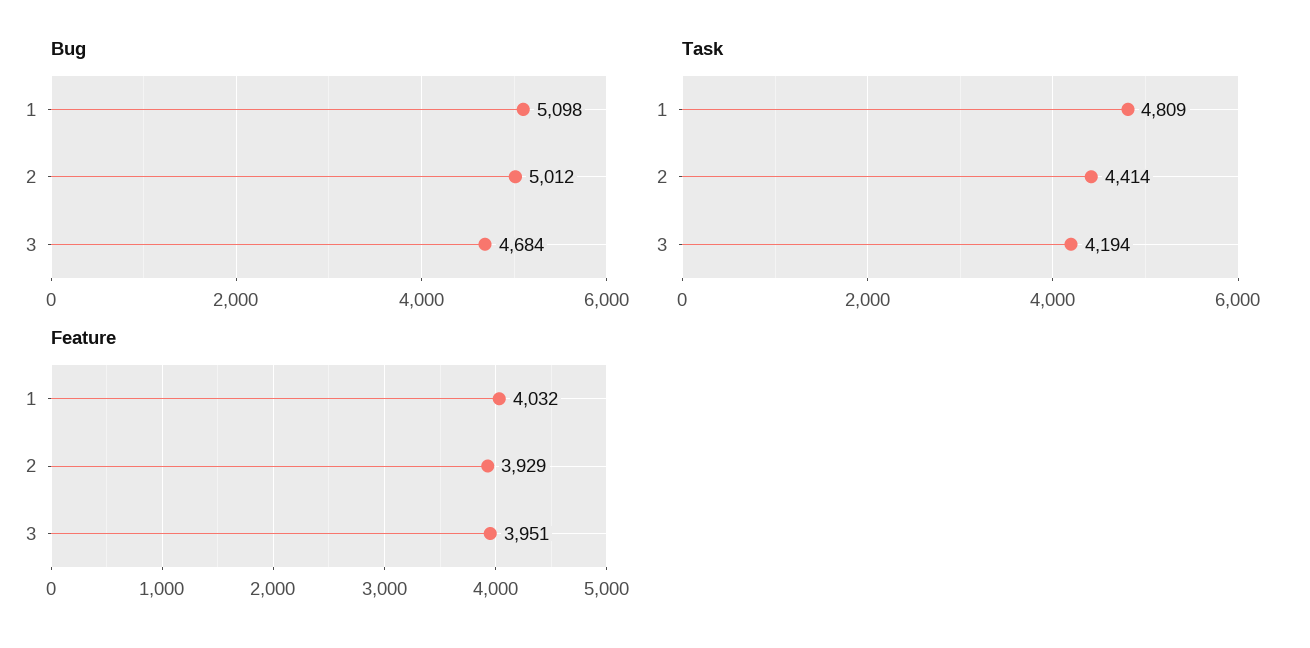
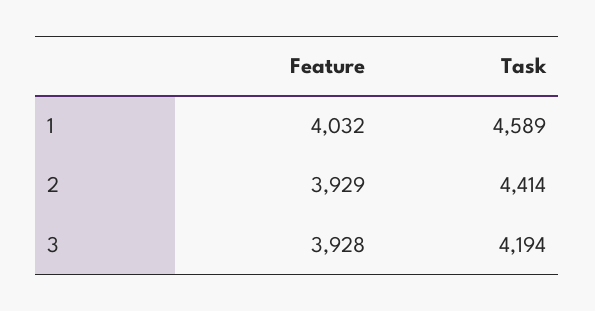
  {
-   "Bug": {
-     "1": 5098,
-     "2": 5012,
-     "3": 4684
-   },
    "Task": {
-     "1": 4809,
+     "1": 4589,
      "2": 4414,
      "3": 4194
    },
    "Feature": {
      "1": 4032,
      "2": 3929,
-     "3": 3951
+     "3": 3928
    }
  }

